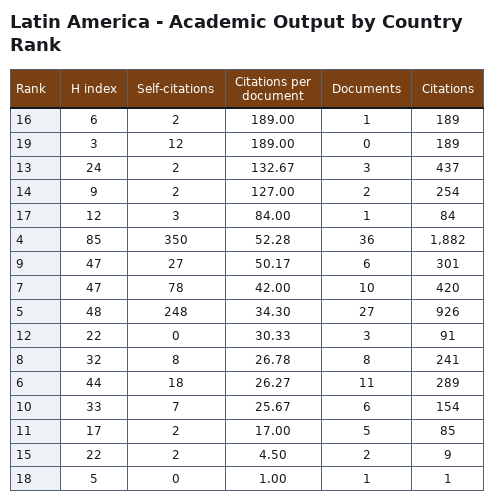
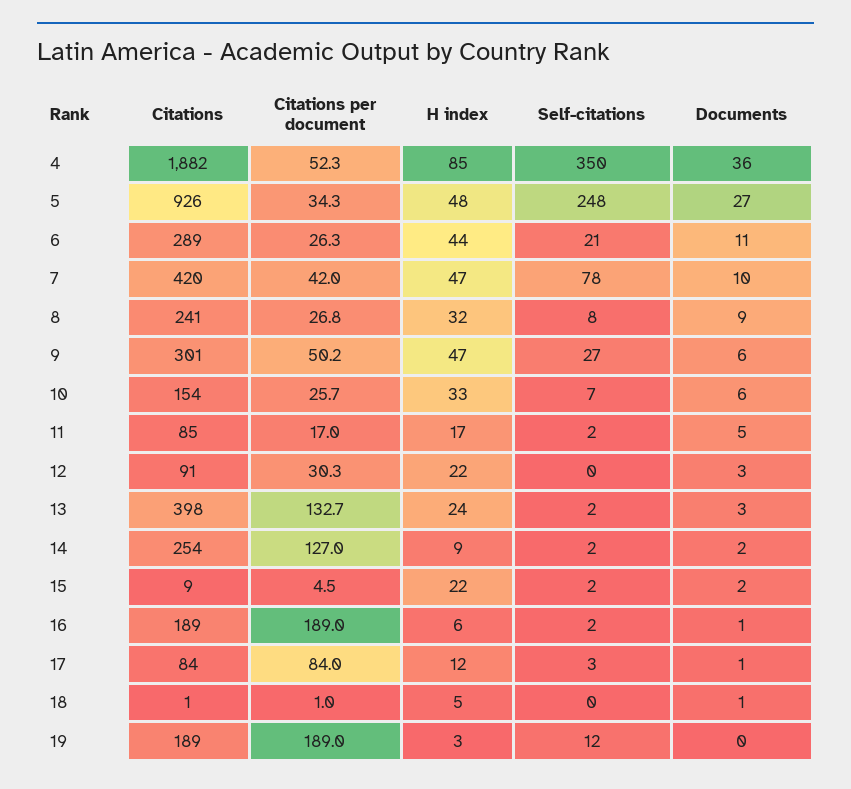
  {
    "H index": {
      "16": 6,
      "19": 3,
      "13": 24,
      "14": 9,
      "17": 12,
      "4": 85,
      "9": 47,
      "7": 47,
      "5": 48,
      "12": 22,
      "8": 32,
      "6": 44,
      "10": 33,
      "11": 17,
      "15": 22,
      "18": 5
    },
    "Self-citations": {
      "16": 2,
      "19": 12,
      "13": 2,
      "14": 2,
      "17": 3,
      "4": 350,
      "9": 27,
      "7": 78,
      "5": 248,
      "12": 0,
      "8": 8,
-     "6": 18,
+     "6": 21,
      "10": 7,
      "11": 2,
      "15": 2,
      "18": 0
    },
    "Citations per document": {
      "16": 189,
      "19": 189,
      "13": 132.67,
      "14": 127,
      "17": 84,
      "4": 52.28,
      "9": 50.17,
      "7": 42,
      "5": 34.3,
      "12": 30.33,
      "8": 26.78,
      "6": 26.27,
      "10": 25.67,
      "11": 17,
      "15": 4.5,
      "18": 1
    },
    "Documents": {
      "16": 1,
      "19": 0,
      "13": 3,
      "14": 2,
      "17": 1,
      "4": 36,
      "9": 6,
      "7": 10,
      "5": 27,
      "12": 3,
-     "8": 8,
+     "8": 9,
      "6": 11,
      "10": 6,
      "11": 5,
      "15": 2,
      "18": 1
    },
    "Citations": {
      "16": 189,
      "19": 189,
-     "13": 437,
+     "13": 398,
      "14": 254,
      "17": 84,
      "4": 1882,
      "9": 301,
      "7": 420,
      "5": 926,
      "12": 91,
      "8": 241,
      "6": 289,
      "10": 154,
      "11": 85,
      "15": 9,
      "18": 1
    }
  }

